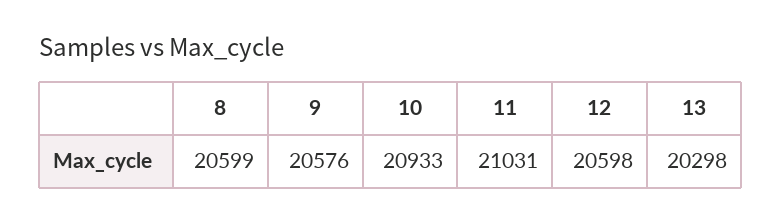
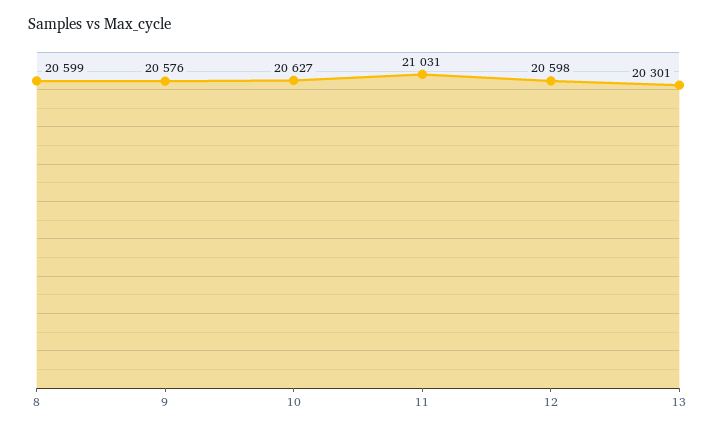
  {
    "8": 20599,
    "9": 20576,
-   "10": 20933,
+   "10": 20627,
    "11": 21031,
    "12": 20598,
-   "13": 20298
+   "13": 20301
  }

